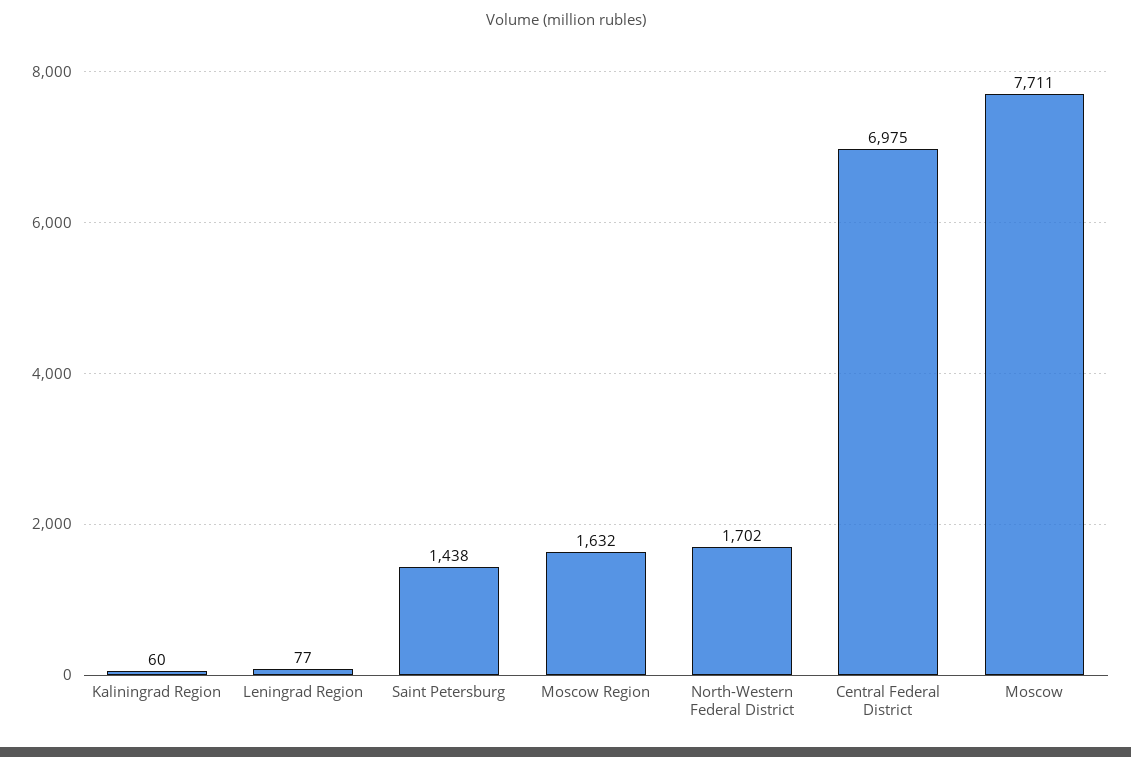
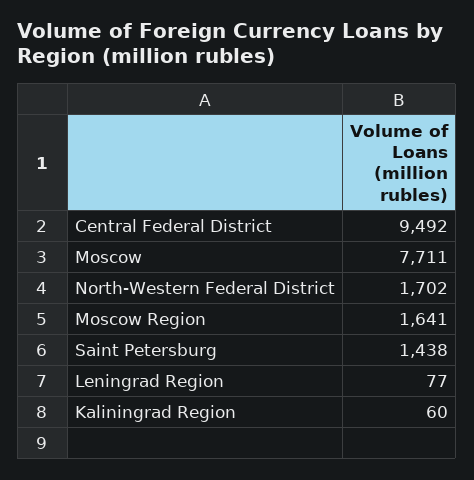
  {
    "Kaliningrad Region": 60,
    "Leningrad Region": 77,
    "Saint Petersburg": 1438,
-   "Moscow Region": 1632,
+   "Moscow Region": 1641,
    "North-Western Federal District": 1702,
-   "Central Federal District": 6975,
+   "Central Federal District": 9492,
    "Moscow": 7711
  }

